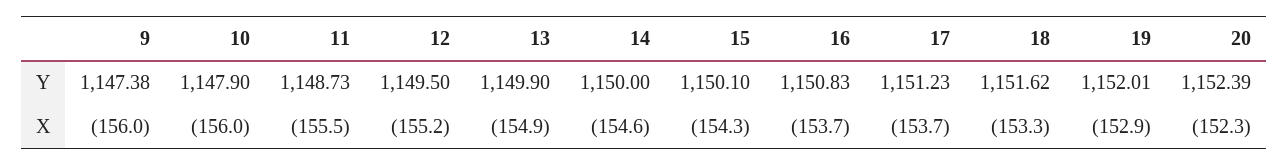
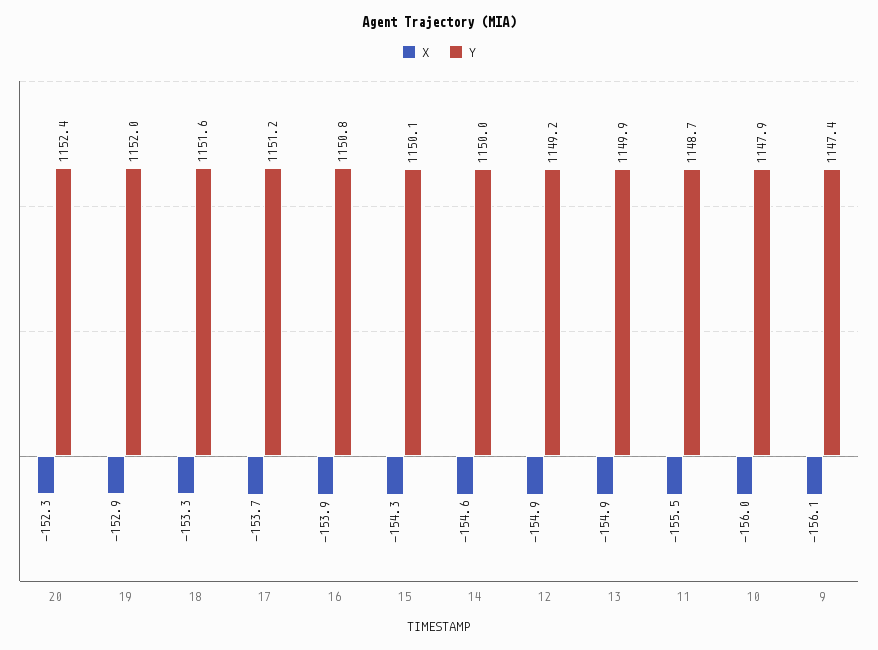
  {
    "Y": {
      "9": 1147.38,
      "10": 1147.9,
      "11": 1148.73,
-     "12": 1149.5,
+     "12": 1149.2,
      "13": 1149.9,
      "14": 1150,
      "15": 1150.1,
      "16": 1150.83,
      "17": 1151.23,
      "18": 1151.62,
      "19": 1152.01,
      "20": 1152.39
    },
    "X": {
-     "9": -156,
+     "9": -156.1,
      "10": -156,
      "11": -155.5,
-     "12": -155.2,
+     "12": -154.9,
      "13": -154.9,
      "14": -154.6,
      "15": -154.3,
-     "16": -153.7,
+     "16": -153.9,
      "17": -153.7,
      "18": -153.3,
      "19": -152.9,
      "20": -152.3
    }
  }

